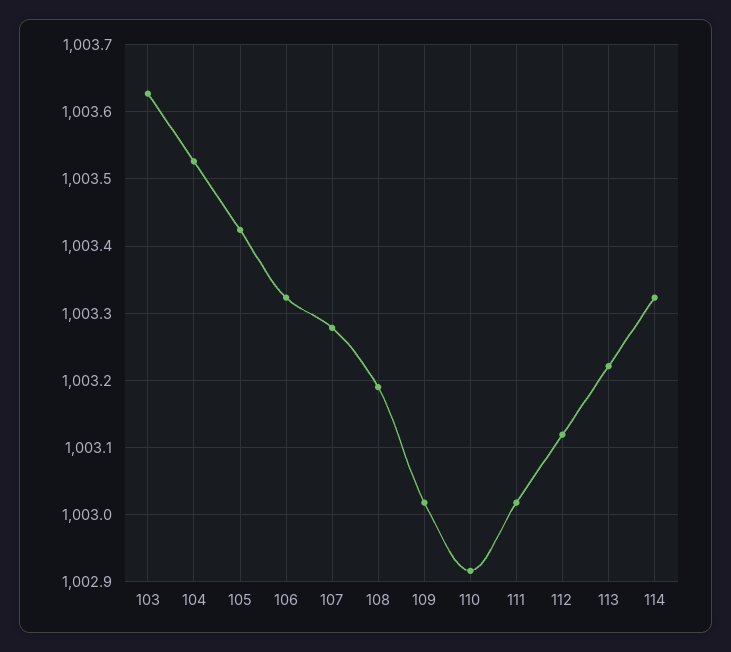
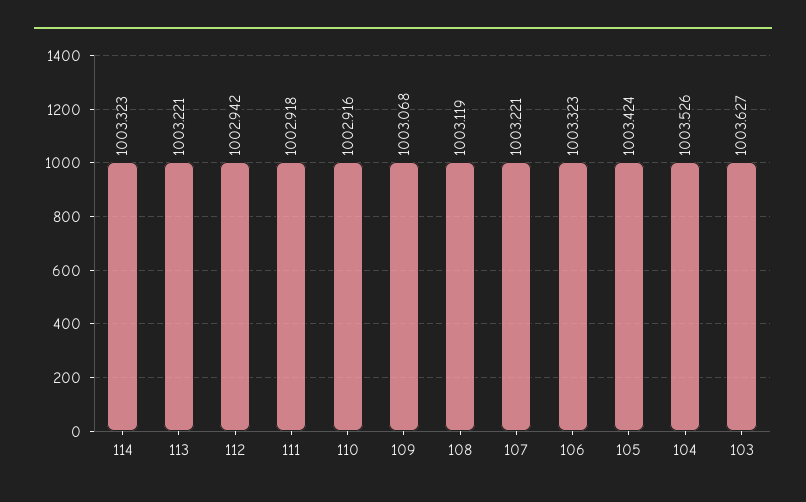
  {
    "103": 1003.627,
    "104": 1003.526,
    "105": 1003.424,
    "106": 1003.323,
-   "107": 1003.28,
+   "107": 1003.221,
-   "108": 1003.19,
+   "108": 1003.119,
-   "109": 1003.02,
+   "109": 1003.068,
    "110": 1002.916,
-   "111": 1003.02,
+   "111": 1002.918,
-   "112": 1003.12,
+   "112": 1002.942,
    "113": 1003.221,
    "114": 1003.323
  }

